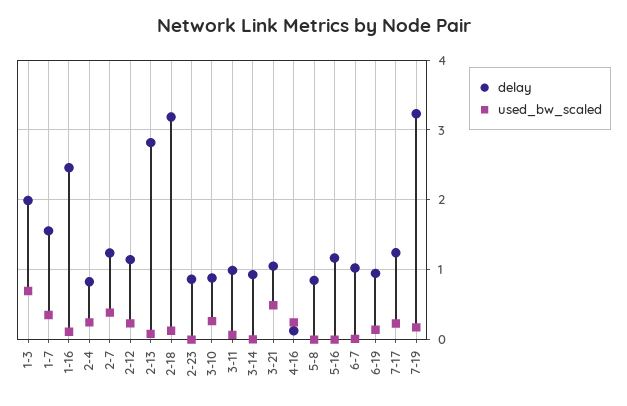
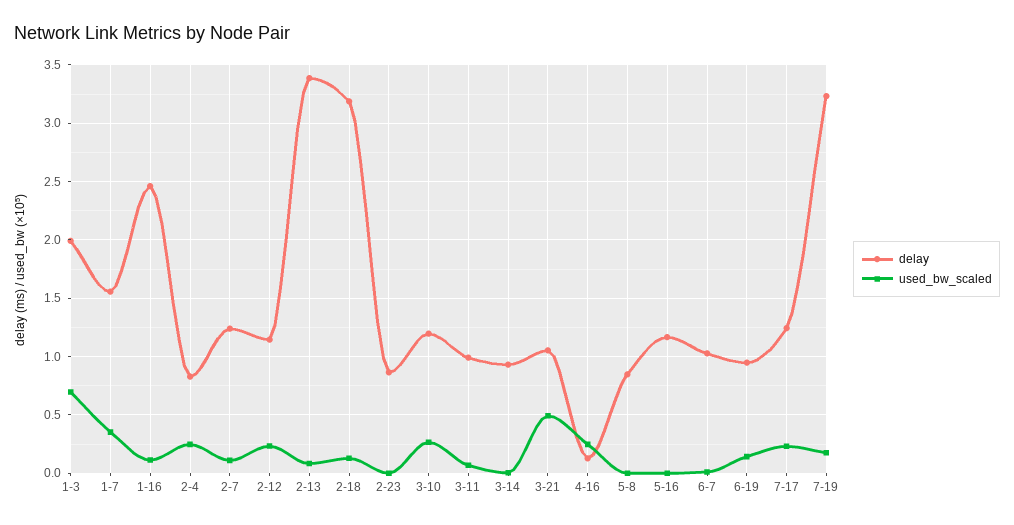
  {
    "delay": {
      "1-3": 2,
      "1-7": 1.6,
      "1-16": 2.5,
      "2-4": 0.8,
      "2-7": 1.2,
      "2-12": 1.1,
-     "2-13": 2.8,
+     "2-13": 3.4,
      "2-18": 3.2,
      "2-23": 0.9,
-     "3-10": 0.9,
+     "3-10": 1.2,
      "3-11": 1,
      "3-14": 0.9,
      "3-21": 1.1,
      "4-16": 0.1,
      "5-8": 0.8,
      "5-16": 1.2,
      "6-7": 1,
      "6-19": 0.9,
      "7-17": 1.2,
      "7-19": 3.2
    },
    "used_bw_scaled": {
      "1-3": 0.7,
      "1-7": 0.4,
      "1-16": 0.1,
      "2-4": 0.2,
-     "2-7": 0.4,
+     "2-7": 0.1,
      "2-12": 0.2,
      "2-13": 0.1,
      "2-18": 0.1,
      "2-23": 0,
      "3-10": 0.3,
      "3-11": 0.1,
      "3-14": 0,
      "3-21": 0.5,
      "4-16": 0.2,
      "5-8": 0,
      "5-16": 0,
      "6-7": 0,
      "6-19": 0.1,
      "7-17": 0.2,
      "7-19": 0.2
    }
  }

